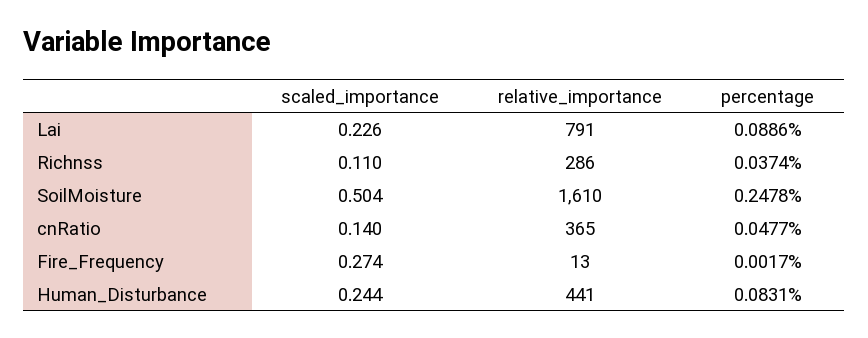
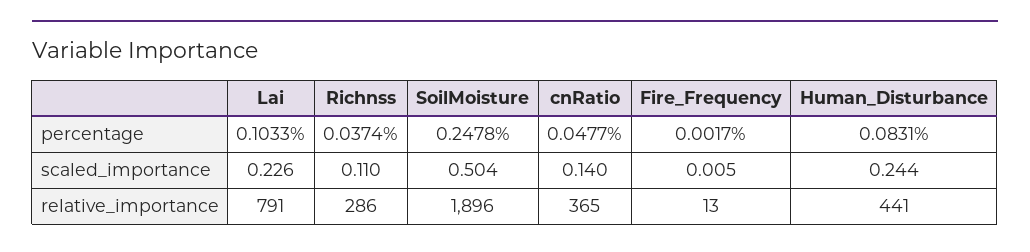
  {
    "scaled_importance": {
      "Lai": 0.226,
      "Richnss": 0.11,
      "SoilMoisture": 0.504,
      "cnRatio": 0.14,
-     "Fire_Frequency": 0.274,
+     "Fire_Frequency": 0.005,
      "Human_Disturbance": 0.244
    },
    "relative_importance": {
      "Lai": 791,
      "Richnss": 286,
-     "SoilMoisture": 1610,
+     "SoilMoisture": 1896,
      "cnRatio": 365,
      "Fire_Frequency": 13,
      "Human_Disturbance": 441
    },
    "percentage": {
-     "Lai": 0.0886,
+     "Lai": 0.1033,
      "Richnss": 0.0374,
      "SoilMoisture": 0.2478,
      "cnRatio": 0.0477,
      "Fire_Frequency": 0.0017,
      "Human_Disturbance": 0.0831
    }
  }

